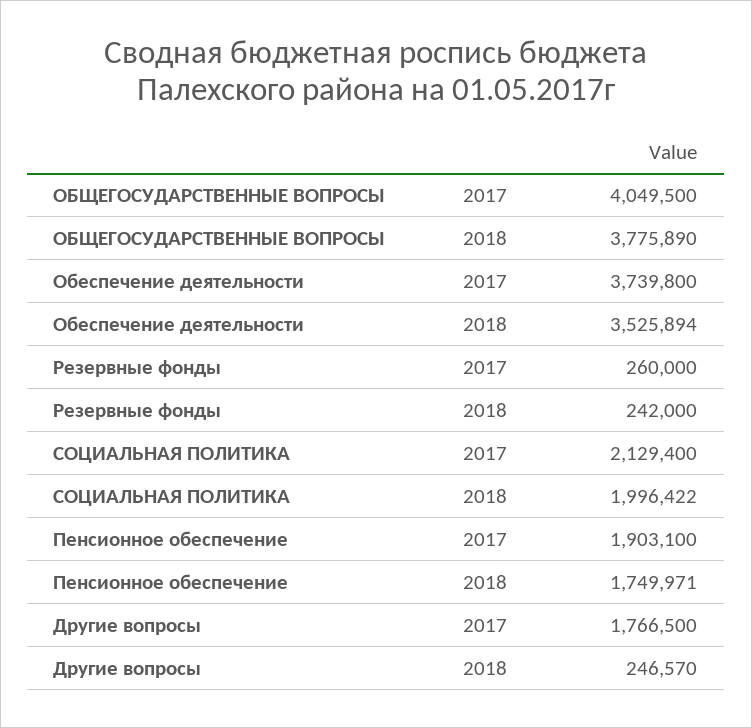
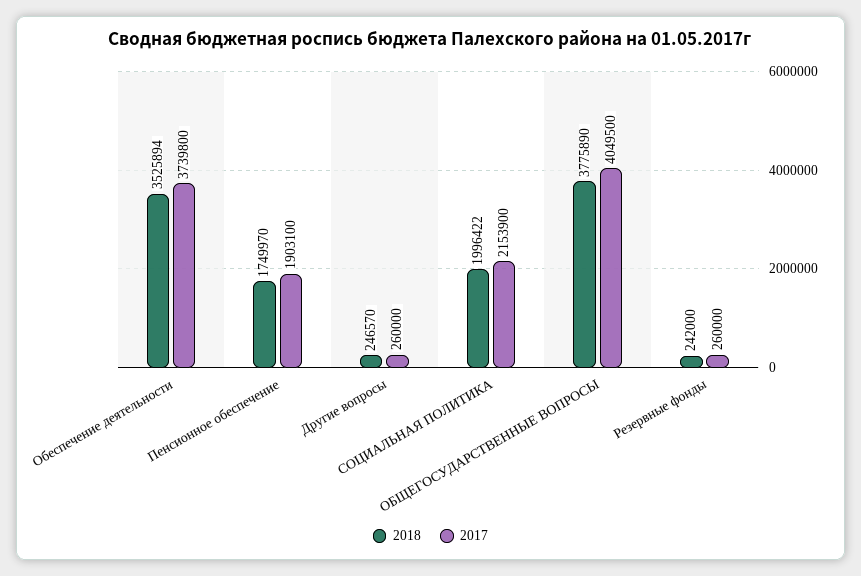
  {
    "2017": {
      "ОБЩЕГОСУДАРСТВЕННЫЕ ВОПРОСЫ": 4049500,
      "Обеспечение деятельности": 3739800,
      "Резервные фонды": 260000,
-     "СОЦИАЛЬНАЯ ПОЛИТИКА": 2129400,
+     "СОЦИАЛЬНАЯ ПОЛИТИКА": 2153900,
      "Пенсионное обеспечение": 1903100,
-     "Другие вопросы": 1766500
+     "Другие вопросы": 260000
    },
    "2018": {
      "ОБЩЕГОСУДАРСТВЕННЫЕ ВОПРОСЫ": 3775890,
      "Обеспечение деятельности": 3525894,
      "Резервные фонды": 242000,
      "СОЦИАЛЬНАЯ ПОЛИТИКА": 1996422,
-     "Пенсионное обеспечение": 1749971,
+     "Пенсионное обеспечение": 1749970,
      "Другие вопросы": 246570
    }
  }

